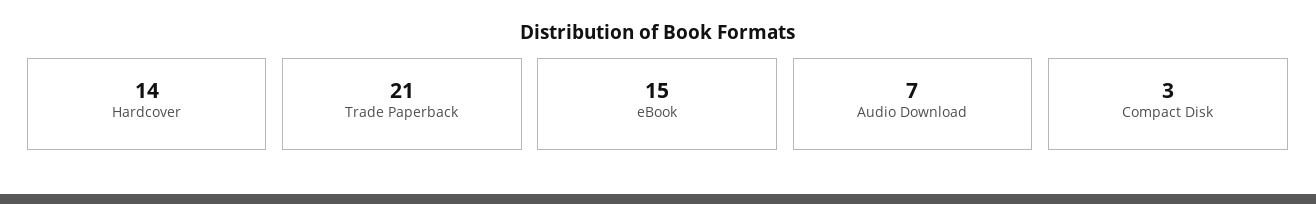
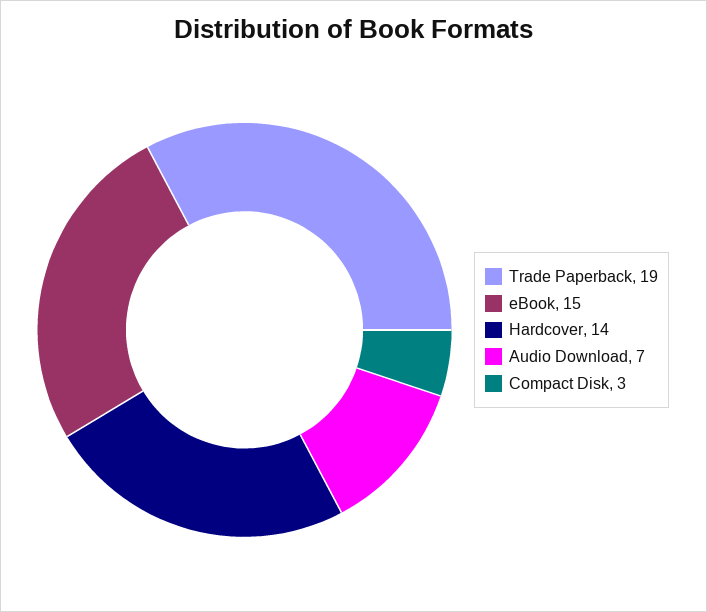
  {
    "Hardcover": 14,
-   "Trade Paperback": 21,
+   "Trade Paperback": 19,
    "eBook": 15,
    "Audio Download": 7,
    "Compact Disk": 3
  }

